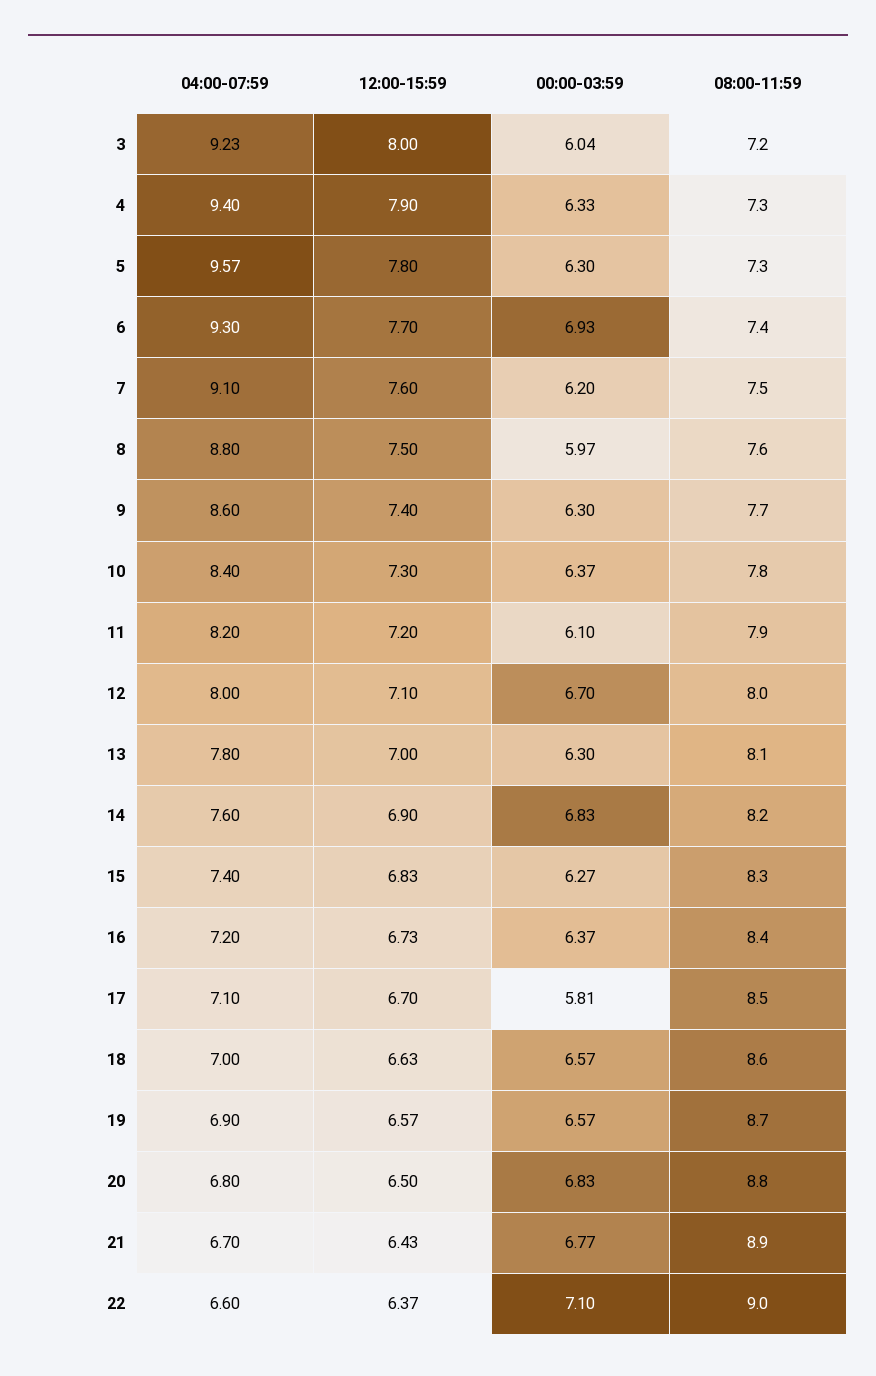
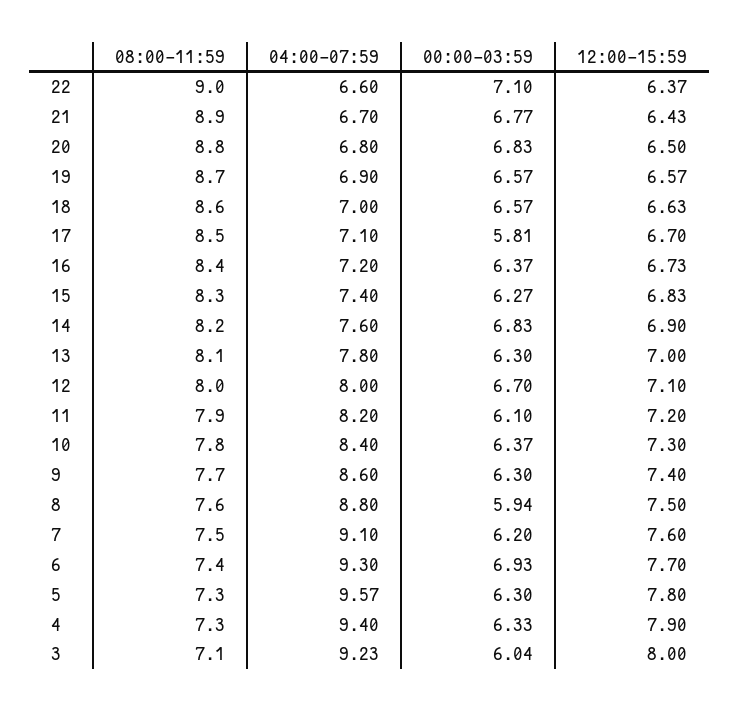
  {
    "04:00-07:59": {
      "3": 9.23,
      "4": 9.4,
      "5": 9.57,
      "6": 9.3,
      "7": 9.1,
      "8": 8.8,
      "9": 8.6,
      "10": 8.4,
      "11": 8.2,
      "12": 8,
      "13": 7.8,
      "14": 7.6,
      "15": 7.4,
      "16": 7.2,
      "17": 7.1,
      "18": 7,
      "19": 6.9,
      "20": 6.8,
      "21": 6.7,
      "22": 6.6
    },
    "12:00-15:59": {
      "3": 8,
      "4": 7.9,
      "5": 7.8,
      "6": 7.7,
      "7": 7.6,
      "8": 7.5,
      "9": 7.4,
      "10": 7.3,
      "11": 7.2,
      "12": 7.1,
      "13": 7,
      "14": 6.9,
      "15": 6.83,
      "16": 6.73,
      "17": 6.7,
      "18": 6.63,
      "19": 6.57,
      "20": 6.5,
      "21": 6.43,
      "22": 6.37
    },
    "00:00-03:59": {
      "3": 6.04,
      "4": 6.33,
      "5": 6.3,
      "6": 6.93,
      "7": 6.2,
-     "8": 5.97,
+     "8": 5.94,
      "9": 6.3,
      "10": 6.37,
      "11": 6.1,
      "12": 6.7,
      "13": 6.3,
      "14": 6.83,
      "15": 6.27,
      "16": 6.37,
      "17": 5.81,
      "18": 6.57,
      "19": 6.57,
      "20": 6.83,
      "21": 6.77,
      "22": 7.1
    },
    "08:00-11:59": {
-     "3": 7.2,
+     "3": 7.1,
      "4": 7.3,
      "5": 7.3,
      "6": 7.4,
      "7": 7.5,
      "8": 7.6,
      "9": 7.7,
      "10": 7.8,
      "11": 7.9,
      "12": 8,
      "13": 8.1,
      "14": 8.2,
      "15": 8.3,
      "16": 8.4,
      "17": 8.5,
      "18": 8.6,
      "19": 8.7,
      "20": 8.8,
      "21": 8.9,
      "22": 9
    }
  }

